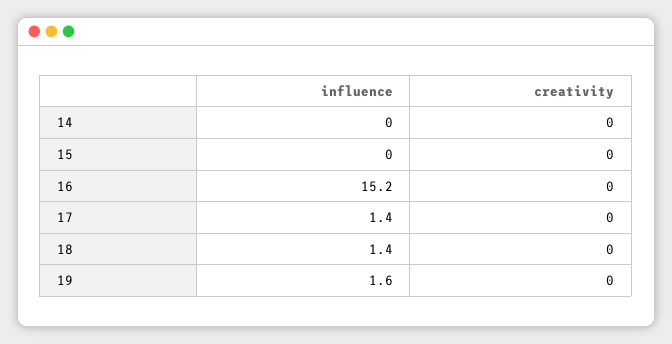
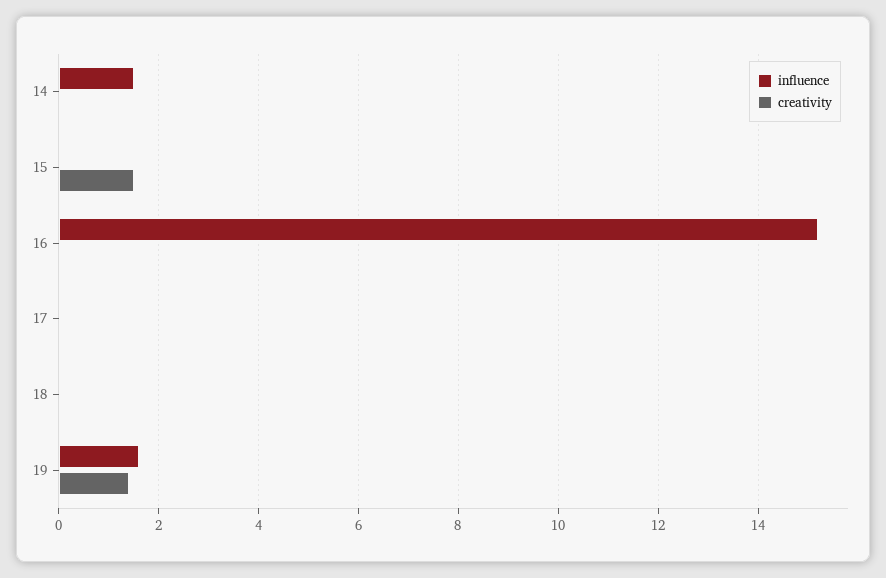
  {
    "influence": {
-     "14": 0,
+     "14": 1.5,
      "15": 0,
      "16": 15.2,
-     "17": 1.4,
+     "17": 0,
-     "18": 1.4,
+     "18": 0,
      "19": 1.6
    },
    "creativity": {
      "14": 0,
-     "15": 0,
+     "15": 1.5,
      "16": 0,
      "17": 0,
      "18": 0,
-     "19": 0
+     "19": 1.5
    }
  }

